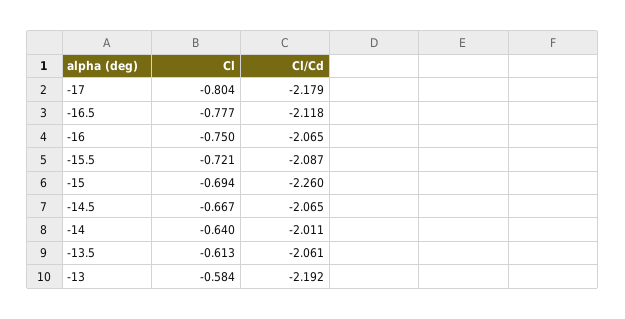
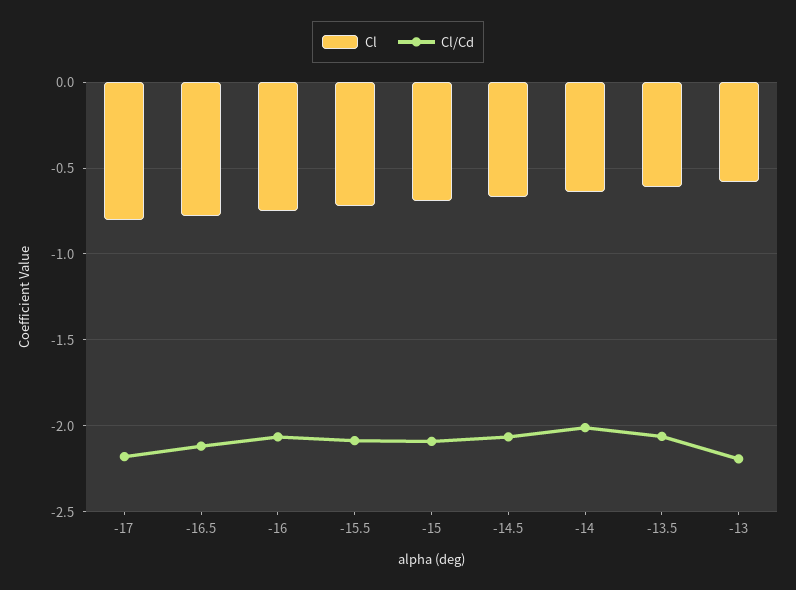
  {
    "Cl": {
      "-17": -0.804,
      "-16.5": -0.777,
      "-16": -0.75,
      "-15.5": -0.721,
      "-15": -0.694,
      "-14.5": -0.667,
      "-14": -0.64,
      "-13.5": -0.613,
      "-13": -0.584
    },
    "Cl/Cd": {
      "-17": -2.179,
      "-16.5": -2.118,
      "-16": -2.065,
      "-15.5": -2.087,
-     "-15": -2.26,
+     "-15": -2.1,
      "-14.5": -2.065,
      "-14": -2.011,
      "-13.5": -2.061,
      "-13": -2.192
    }
  }

